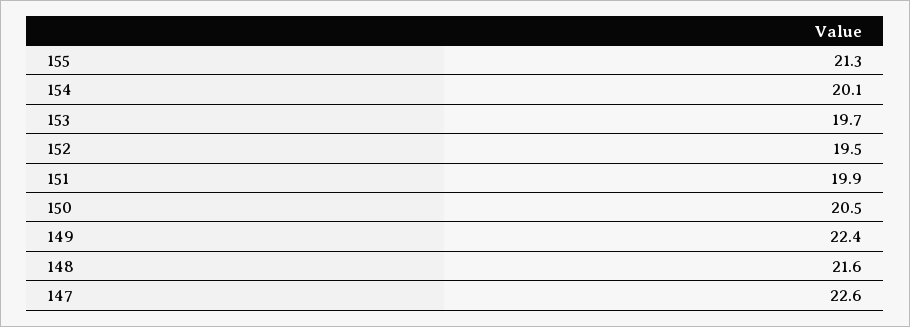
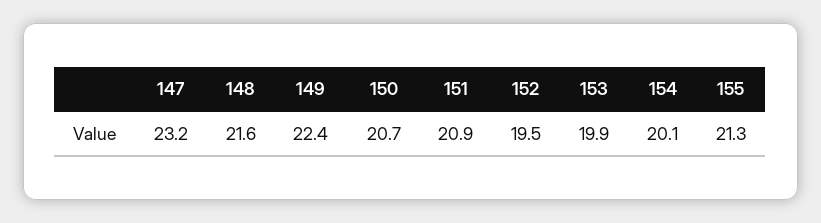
  {
    "155": 21.3,
    "154": 20.1,
-   "153": 19.7,
+   "153": 19.9,
    "152": 19.5,
-   "151": 19.9,
+   "151": 20.9,
-   "150": 20.5,
+   "150": 20.7,
    "149": 22.4,
    "148": 21.6,
-   "147": 22.6
+   "147": 23.2
  }

